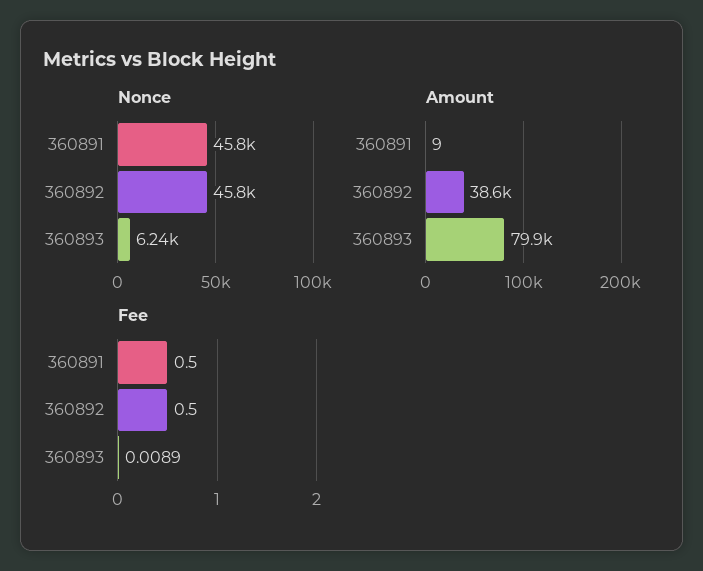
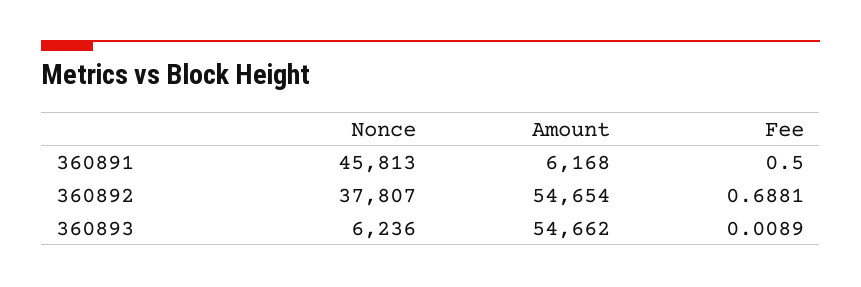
  {
    "Nonce": {
      "360891": 45813,
-     "360892": 45800,
+     "360892": 37807,
      "360893": 6236
    },
    "Amount": {
-     "360891": 9,
+     "360891": 6168,
-     "360892": 38600,
+     "360892": 54654,
-     "360893": 79900
+     "360893": 54662
    },
    "Fee": {
      "360891": 0.5,
-     "360892": 0.5,
+     "360892": 0.6881,
      "360893": 0.0089
    }
  }

